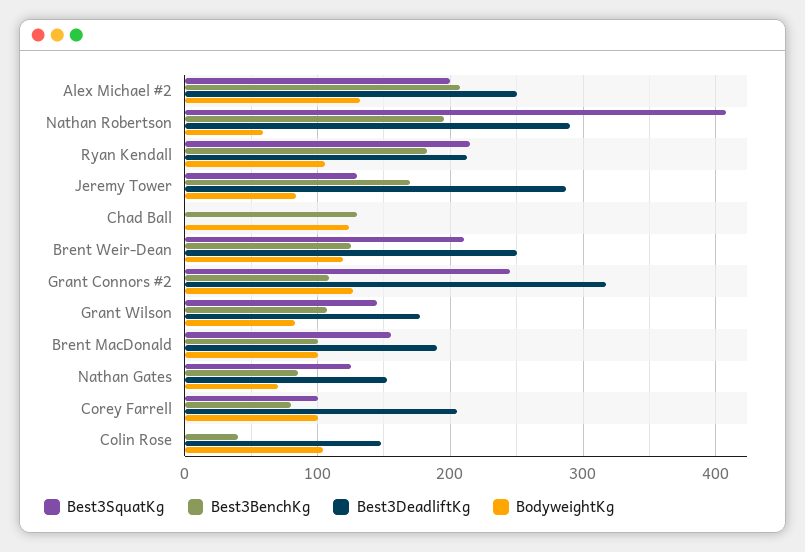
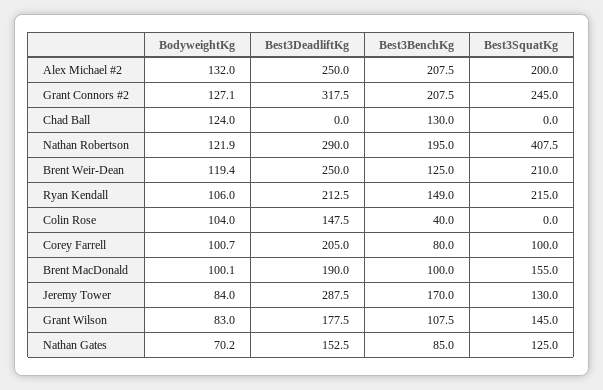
  {
    "Best3SquatKg": {
      "Alex Michael #2": 200,
      "Nathan Robertson": 407.5,
      "Ryan Kendall": 215,
      "Jeremy Tower": 130,
      "Chad Ball": 0,
      "Brent Weir-Dean": 210,
      "Grant Connors #2": 245,
      "Grant Wilson": 145,
      "Brent MacDonald": 155,
      "Nathan Gates": 125,
      "Corey Farrell": 100,
      "Colin Rose": 0
    },
    "Best3BenchKg": {
      "Alex Michael #2": 207.5,
      "Nathan Robertson": 195,
-     "Ryan Kendall": 180,
+     "Ryan Kendall": 149,
      "Jeremy Tower": 170,
      "Chad Ball": 130,
      "Brent Weir-Dean": 125,
-     "Grant Connors #2": 110,
+     "Grant Connors #2": 207.5,
      "Grant Wilson": 107.5,
      "Brent MacDonald": 100,
      "Nathan Gates": 85,
      "Corey Farrell": 80,
      "Colin Rose": 40
    },
    "Best3DeadliftKg": {
      "Alex Michael #2": 250,
      "Nathan Robertson": 290,
      "Ryan Kendall": 212.5,
      "Jeremy Tower": 287.5,
      "Chad Ball": 0,
      "Brent Weir-Dean": 250,
      "Grant Connors #2": 317.5,
      "Grant Wilson": 177.5,
      "Brent MacDonald": 190,
      "Nathan Gates": 152.5,
      "Corey Farrell": 205,
      "Colin Rose": 147.5
    },
    "BodyweightKg": {
      "Alex Michael #2": 132,
-     "Nathan Robertson": 60,
+     "Nathan Robertson": 121.9,
      "Ryan Kendall": 106,
      "Jeremy Tower": 84,
      "Chad Ball": 124,
      "Brent Weir-Dean": 119.4,
      "Grant Connors #2": 127.1,
      "Grant Wilson": 83,
      "Brent MacDonald": 100.1,
      "Nathan Gates": 70.2,
      "Corey Farrell": 100.7,
      "Colin Rose": 104
    }
  }

